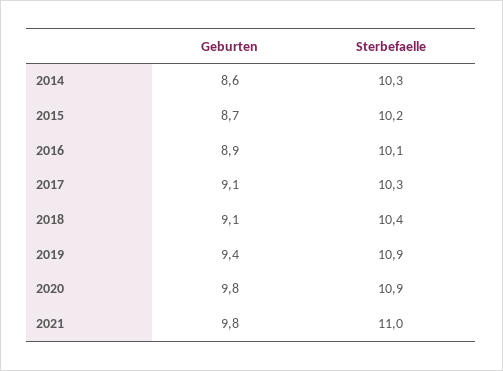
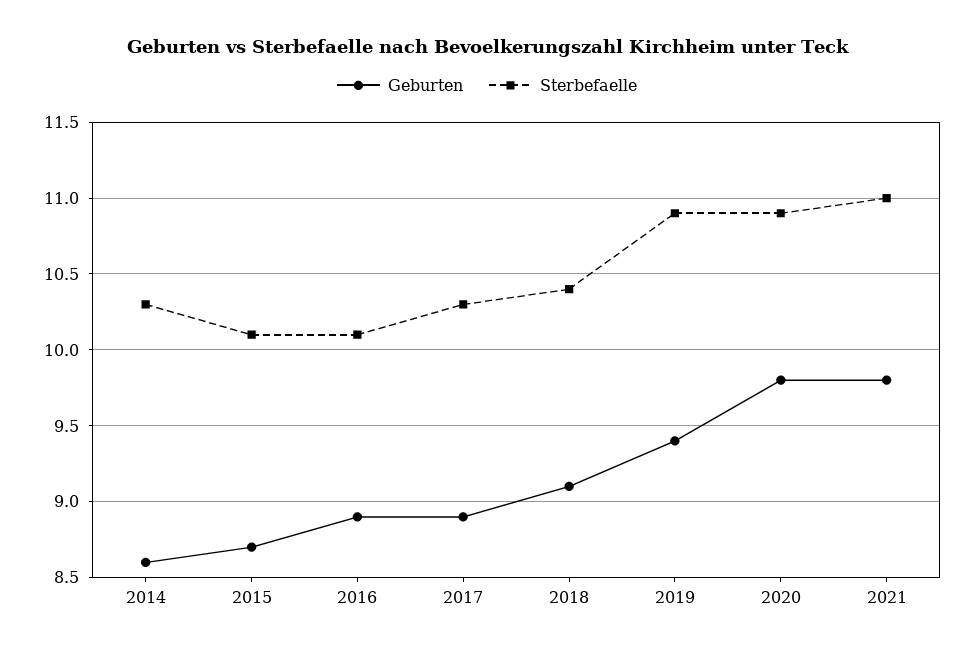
  {
    "Geburten": {
      "2014": 8.6,
      "2015": 8.7,
      "2016": 8.9,
-     "2017": 9.1,
+     "2017": 8.9,
      "2018": 9.1,
      "2019": 9.4,
      "2020": 9.8,
      "2021": 9.8
    },
    "Sterbefaelle": {
      "2014": 10.3,
-     "2015": 10.2,
+     "2015": 10.1,
      "2016": 10.1,
      "2017": 10.3,
      "2018": 10.4,
      "2019": 10.9,
      "2020": 10.9,
      "2021": 11
    }
  }

